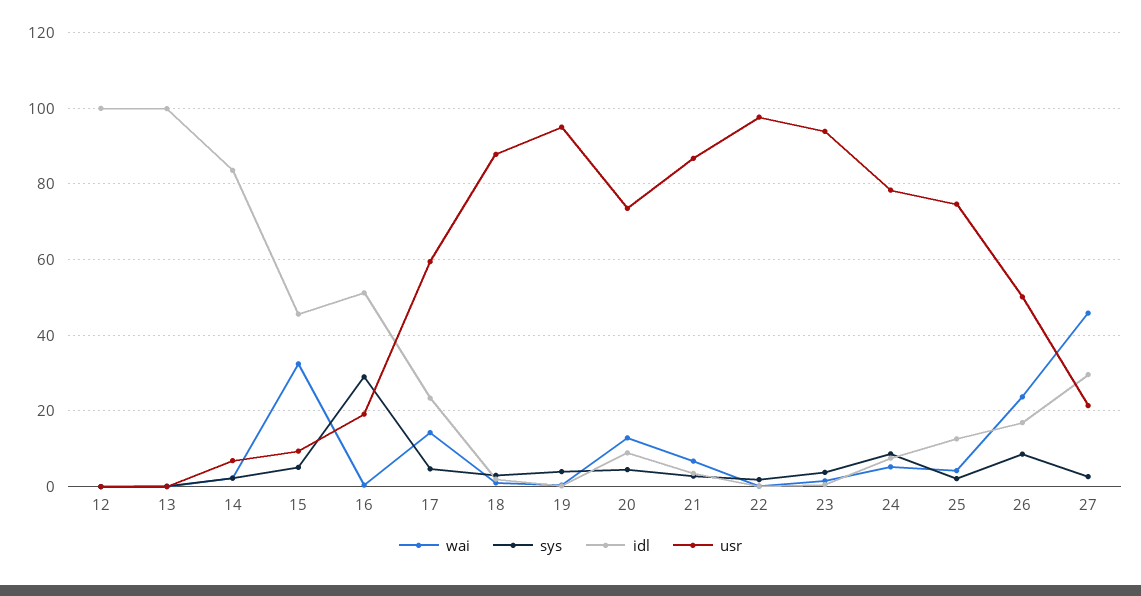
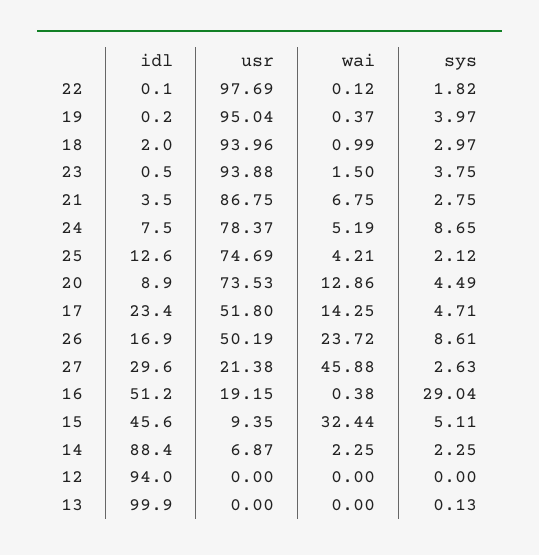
  {
    "wai": {
      "12": 0,
      "13": 0,
      "14": 2.25,
      "15": 32.44,
      "16": 0.38,
      "17": 14.25,
      "18": 0.99,
      "19": 0.37,
      "20": 12.86,
      "21": 6.75,
      "22": 0.12,
      "23": 1.5,
      "24": 5.19,
      "25": 4.21,
      "26": 23.72,
      "27": 45.88
    },
    "sys": {
      "12": 0,
      "13": 0.13,
      "14": 2.25,
      "15": 5.11,
      "16": 29.04,
      "17": 4.71,
      "18": 2.97,
      "19": 3.97,
      "20": 4.49,
      "21": 2.75,
      "22": 1.82,
      "23": 3.75,
      "24": 8.65,
      "25": 2.12,
      "26": 8.61,
      "27": 2.63
    },
    "idl": {
-     "12": 100,
+     "12": 94,
      "13": 99.9,
-     "14": 84,
+     "14": 88.4,
      "15": 45.6,
      "16": 51.2,
      "17": 23.4,
      "18": 2,
      "19": 0.2,
      "20": 8.9,
      "21": 3.5,
      "22": 0.1,
      "23": 0.5,
      "24": 7.5,
      "25": 12.6,
      "26": 16.9,
      "27": 29.6
    },
    "usr": {
      "12": 0,
      "13": 0,
      "14": 6.87,
      "15": 9.35,
      "16": 19.15,
-     "17": 60,
+     "17": 51.8,
-     "18": 88,
+     "18": 93.96,
      "19": 95.04,
      "20": 73.53,
      "21": 86.75,
      "22": 97.69,
      "23": 93.88,
      "24": 78.37,
      "25": 74.69,
      "26": 50.19,
      "27": 21.38
    }
  }

